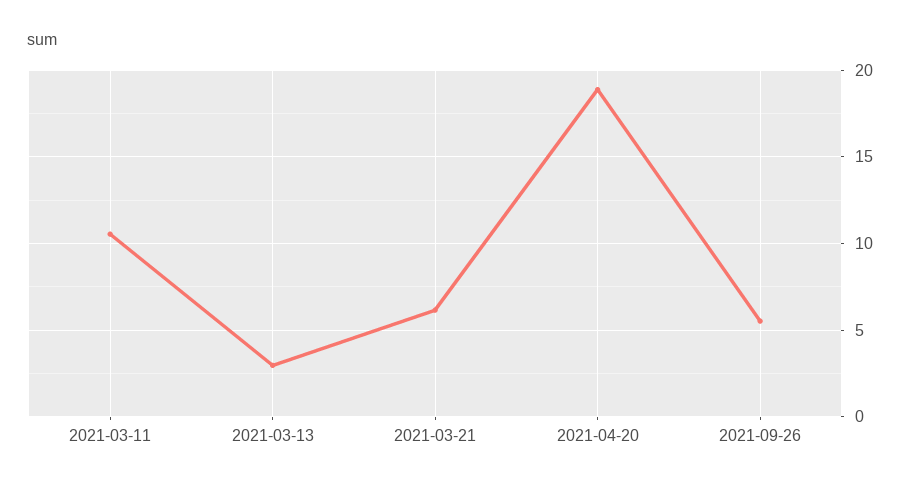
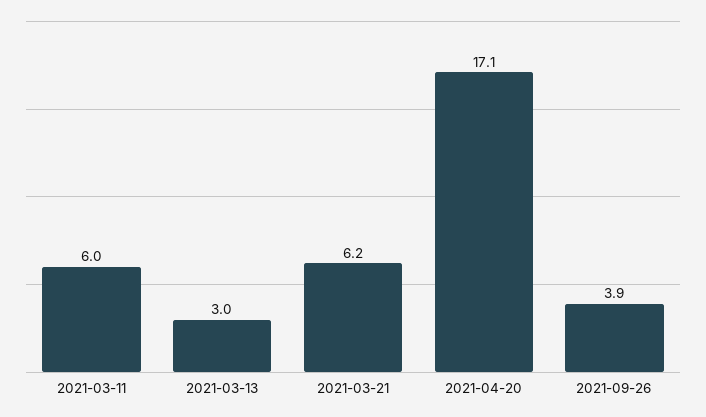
  {
-   "2021-03-11": 10.5,
+   "2021-03-11": 6,
    "2021-03-13": 3,
    "2021-03-21": 6.2,
-   "2021-04-20": 19,
+   "2021-04-20": 17.1,
-   "2021-09-26": 5.5
+   "2021-09-26": 3.9
  }

